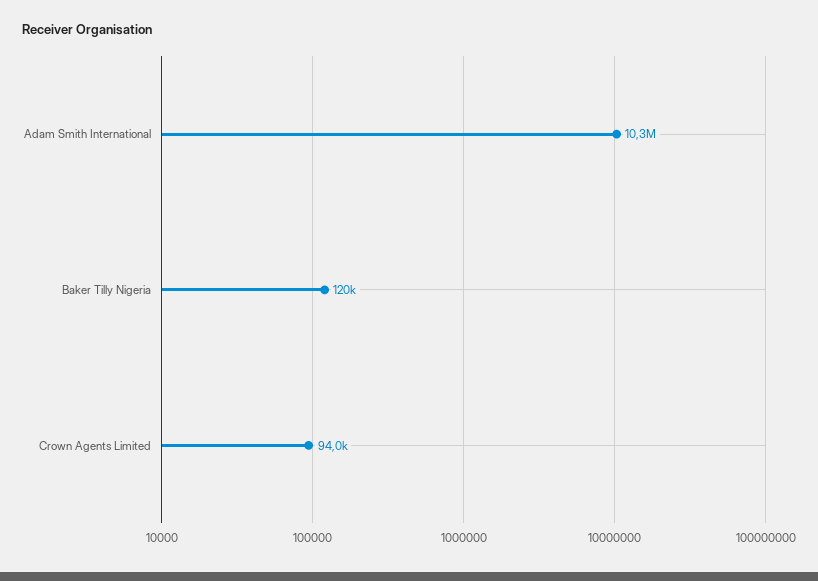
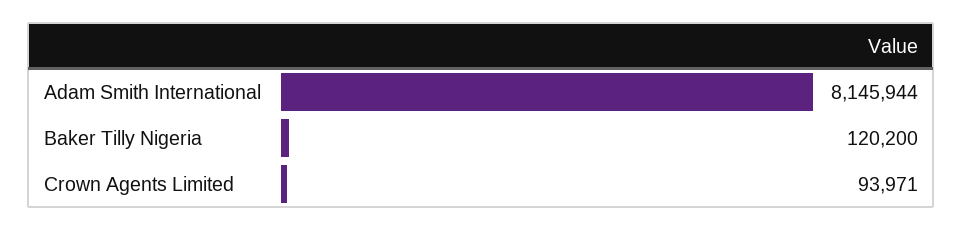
  {
-   "Adam Smith International": 10300000,
+   "Adam Smith International": 8145944,
    "Baker Tilly Nigeria": 120200,
    "Crown Agents Limited": 93971
  }

